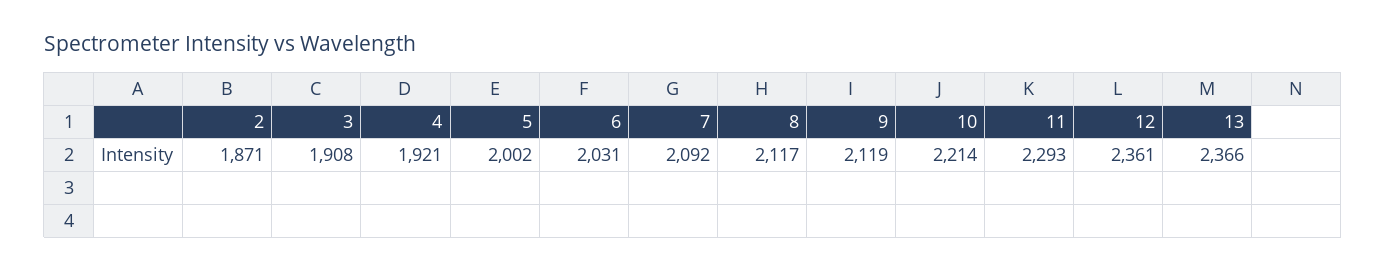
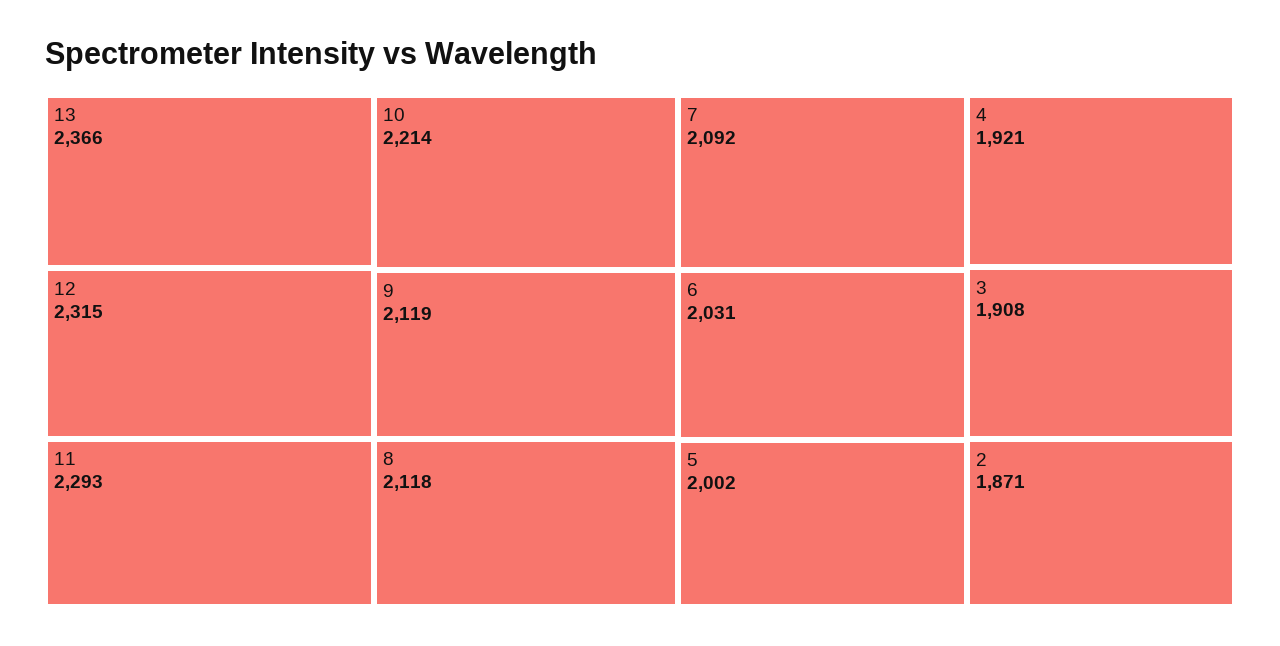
  {
    "2": 1871,
    "3": 1908,
    "4": 1921,
    "5": 2002,
    "6": 2031,
    "7": 2092,
-   "8": 2117,
+   "8": 2118,
    "9": 2119,
    "10": 2214,
    "11": 2293,
-   "12": 2361,
+   "12": 2315,
    "13": 2366
  }

